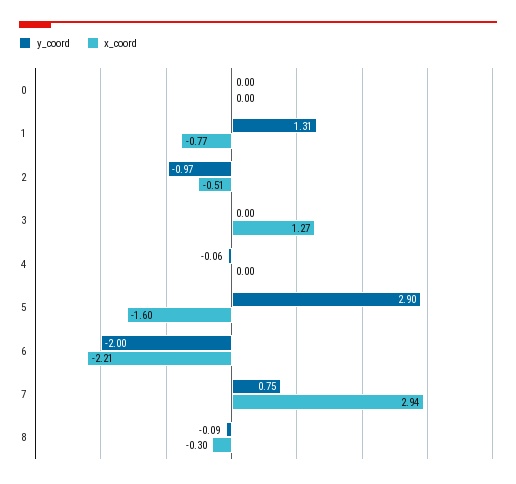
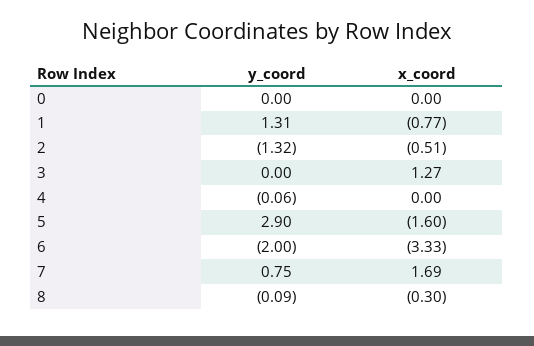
  {
    "y_coord": {
      "0": 0,
      "1": 1.31,
-     "2": -0.97,
+     "2": -1.32,
      "3": 0,
      "4": -0.06,
      "5": 2.9,
      "6": -2,
      "7": 0.75,
      "8": -0.09
    },
    "x_coord": {
      "0": 0,
      "1": -0.77,
      "2": -0.51,
      "3": 1.27,
      "4": 0,
      "5": -1.6,
-     "6": -2.21,
+     "6": -3.33,
-     "7": 2.94,
+     "7": 1.69,
      "8": -0.3
    }
  }

